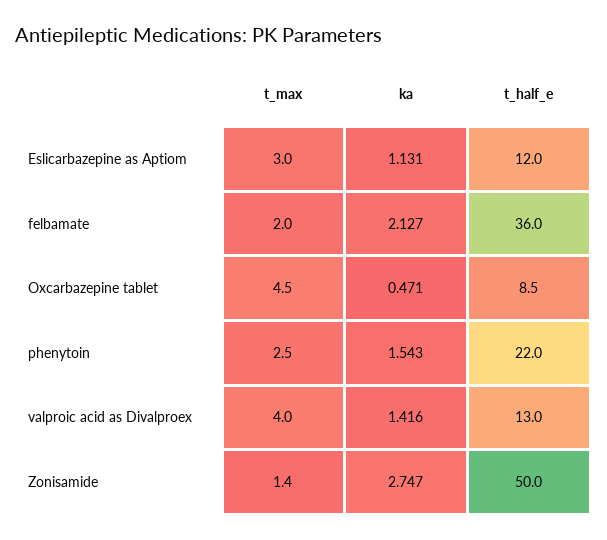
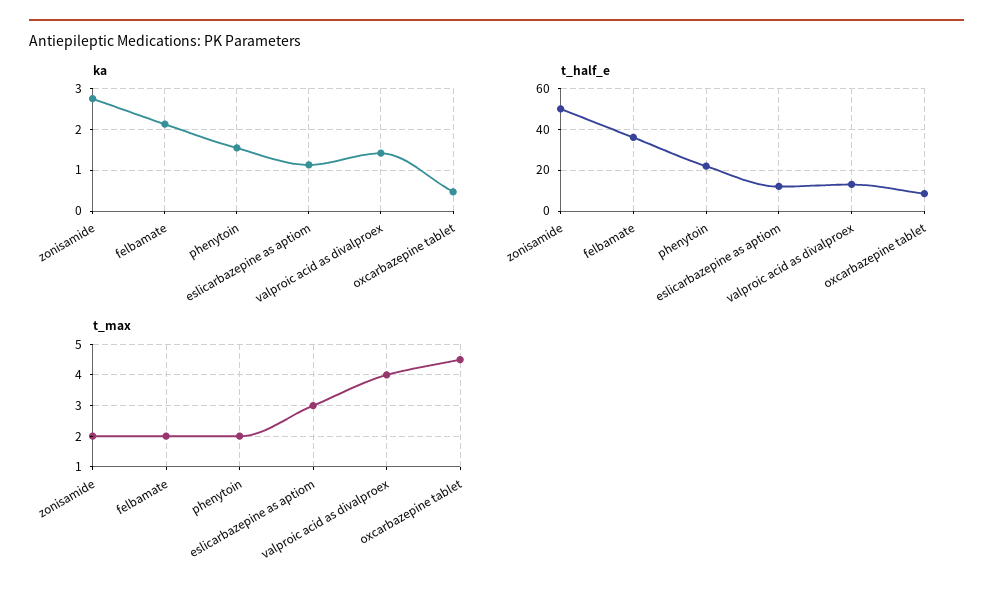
  {
    "t_max": {
      "Eslicarbazepine as Aptiom": 3,
      "felbamate": 2,
      "Oxcarbazepine tablet": 4.5,
-     "phenytoin": 2.5,
+     "phenytoin": 2,
      "valproic acid as Divalproex": 4,
-     "Zonisamide": 1.4
+     "Zonisamide": 2
    },
    "ka": {
      "Eslicarbazepine as Aptiom": 1.131,
      "felbamate": 2.127,
      "Oxcarbazepine tablet": 0.471,
      "phenytoin": 1.543,
      "valproic acid as Divalproex": 1.416,
      "Zonisamide": 2.747
    },
    "t_half_e": {
      "Eslicarbazepine as Aptiom": 12,
      "felbamate": 36,
      "Oxcarbazepine tablet": 8.5,
      "phenytoin": 22,
      "valproic acid as Divalproex": 13,
      "Zonisamide": 50
    }
  }

